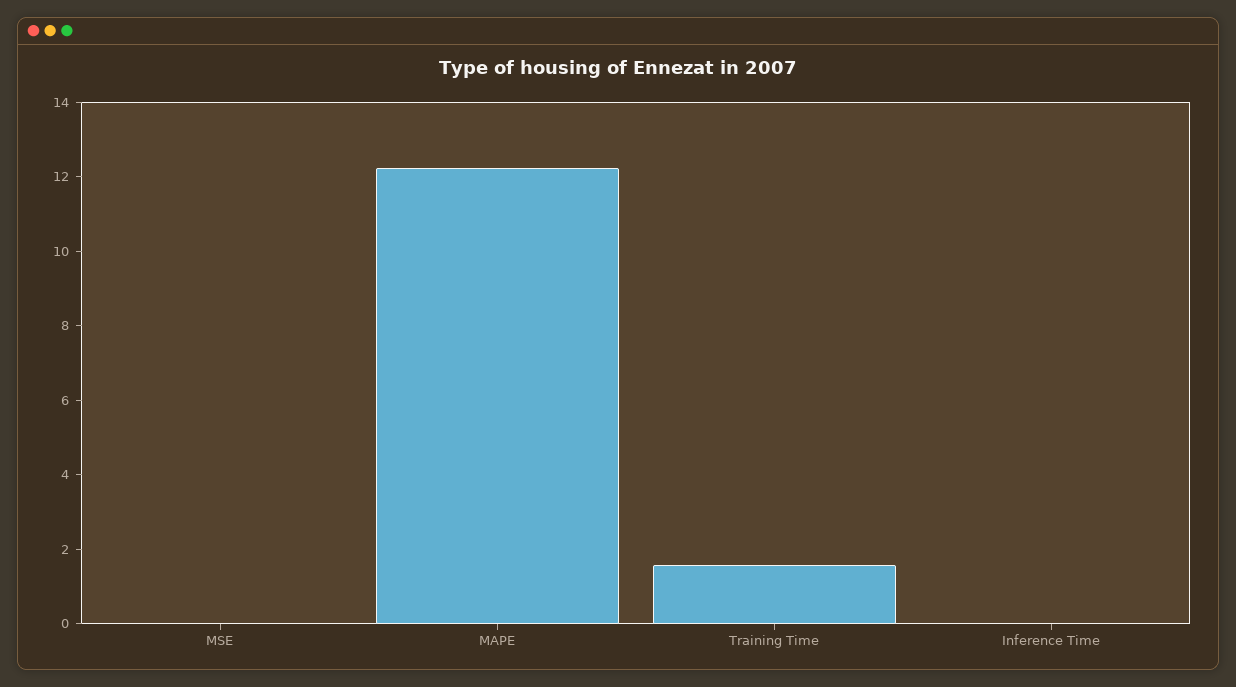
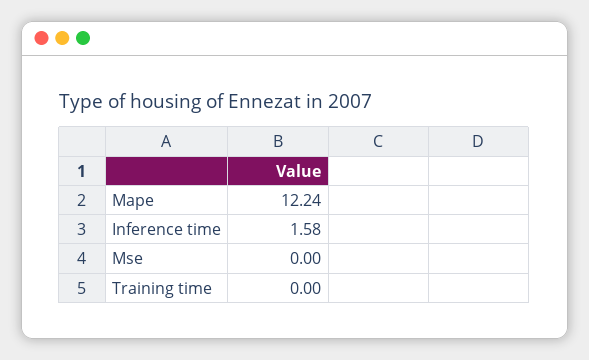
  {
    "MSE": 0,
    "MAPE": 12.24,
-   "Training Time": 1.5,
+   "Training Time": 0,
-   "Inference Time": 0
+   "Inference Time": 1.58
  }

